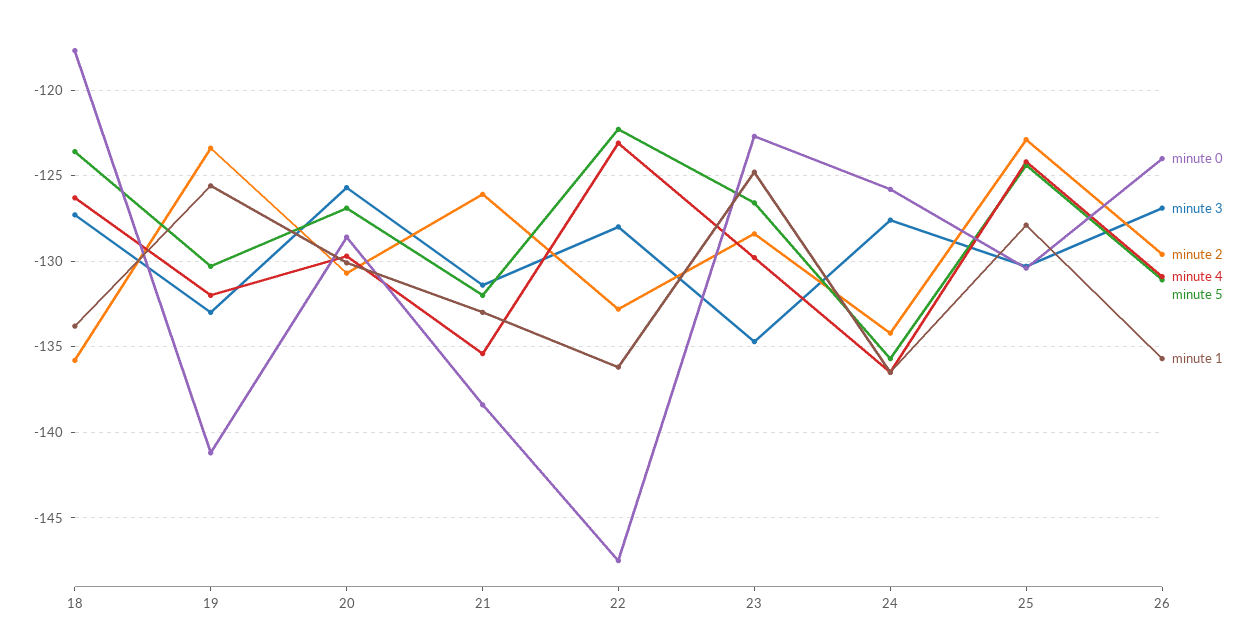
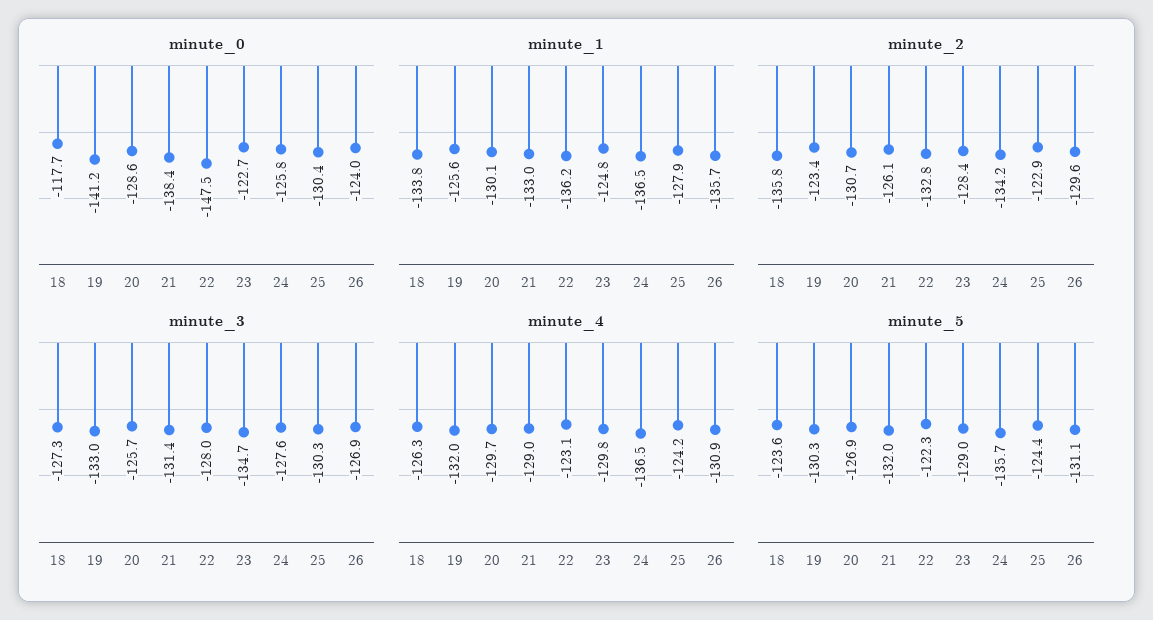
  {
    "minute 0": {
      "18": -117.7,
      "19": -141.2,
      "20": -128.6,
      "21": -138.4,
      "22": -147.5,
      "23": -122.7,
      "24": -125.8,
      "25": -130.4,
      "26": -124
    },
    "minute 3": {
      "18": -127.3,
      "19": -133,
      "20": -125.7,
      "21": -131.4,
      "22": -128,
      "23": -134.7,
      "24": -127.6,
      "25": -130.3,
      "26": -126.9
    },
    "minute 2": {
      "18": -135.8,
      "19": -123.4,
      "20": -130.7,
      "21": -126.1,
      "22": -132.8,
      "23": -128.4,
      "24": -134.2,
      "25": -122.9,
      "26": -129.6
    },
    "minute 4": {
      "18": -126.3,
      "19": -132,
      "20": -129.7,
-     "21": -135.5,
+     "21": -129,
      "22": -123.1,
      "23": -129.8,
      "24": -136.5,
      "25": -124.2,
      "26": -130.9
    },
    "minute 5": {
      "18": -123.6,
      "19": -130.3,
      "20": -126.9,
      "21": -132,
      "22": -122.3,
-     "23": -126.5,
+     "23": -129,
      "24": -135.7,
      "25": -124.4,
      "26": -131.1
    },
    "minute 1": {
      "18": -133.8,
      "19": -125.6,
      "20": -130.1,
      "21": -133,
      "22": -136.2,
      "23": -124.8,
      "24": -136.5,
      "25": -127.9,
      "26": -135.7
    }
  }

